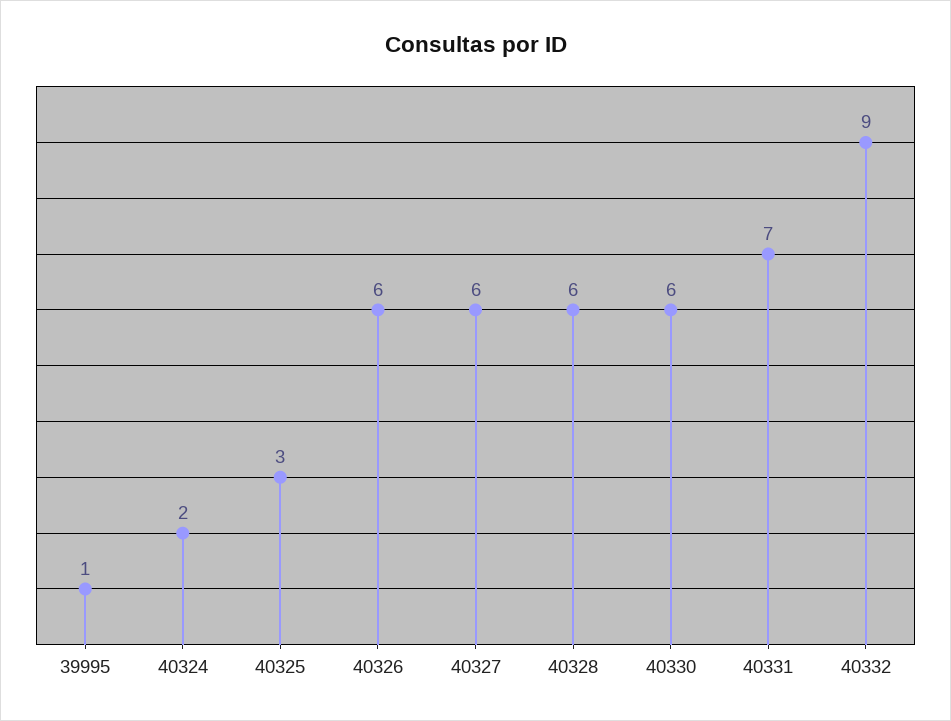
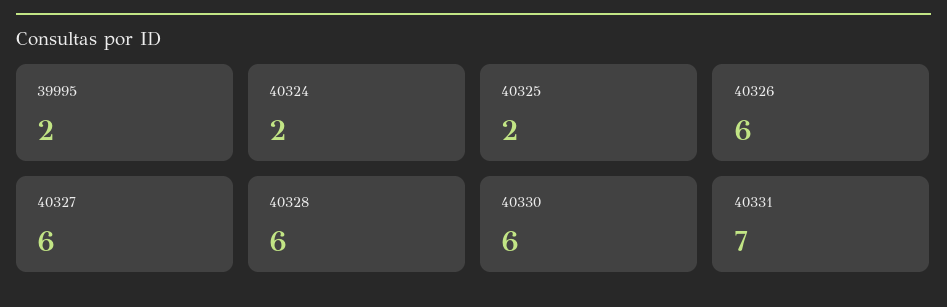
  {
-   "39995": 1,
+   "39995": 2,
    "40324": 2,
-   "40325": 3,
+   "40325": 2,
    "40326": 6,
    "40327": 6,
    "40328": 6,
    "40330": 6,
-   "40331": 7,
+   "40331": 7
-   "40332": 9
  }

